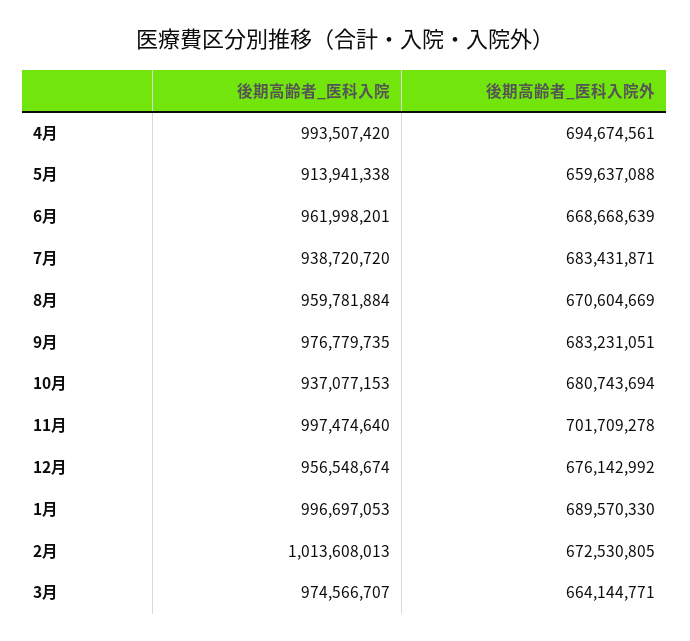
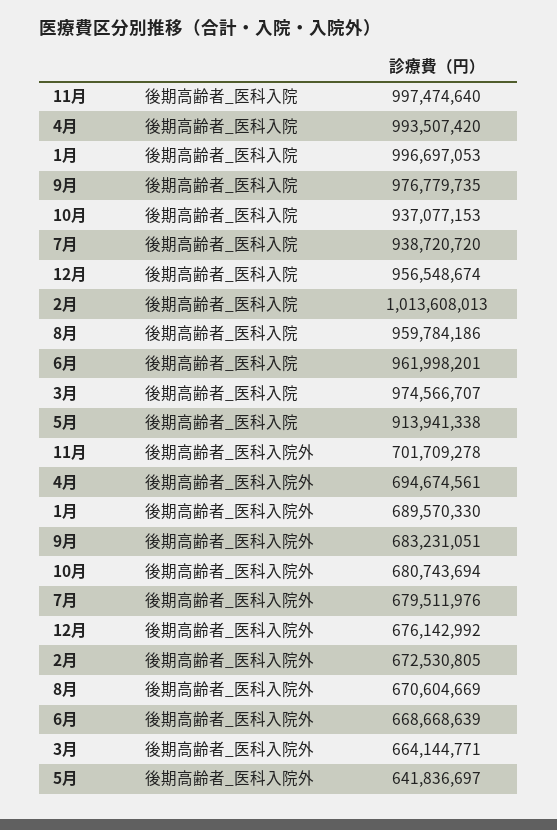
  {
    "後期高齢者_医科入院": {
      "4月": 993507420,
      "5月": 913941338,
      "6月": 961998201,
      "7月": 938720720,
-     "8月": 959781884,
+     "8月": 959784186,
      "9月": 976779735,
      "10月": 937077153,
      "11月": 997474640,
      "12月": 956548674,
      "1月": 996697053,
      "2月": 1013608013,
      "3月": 974566707
    },
    "後期高齢者_医科入院外": {
      "4月": 694674561,
-     "5月": 659637088,
+     "5月": 641836697,
      "6月": 668668639,
-     "7月": 683431871,
+     "7月": 679511976,
      "8月": 670604669,
      "9月": 683231051,
      "10月": 680743694,
      "11月": 701709278,
      "12月": 676142992,
      "1月": 689570330,
      "2月": 672530805,
      "3月": 664144771
    }
  }

